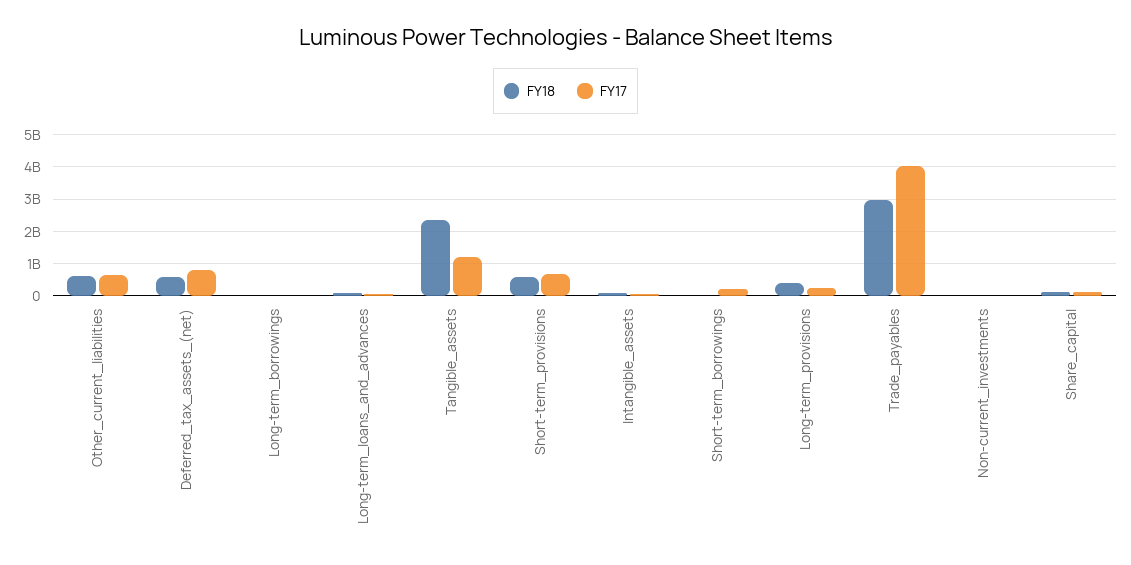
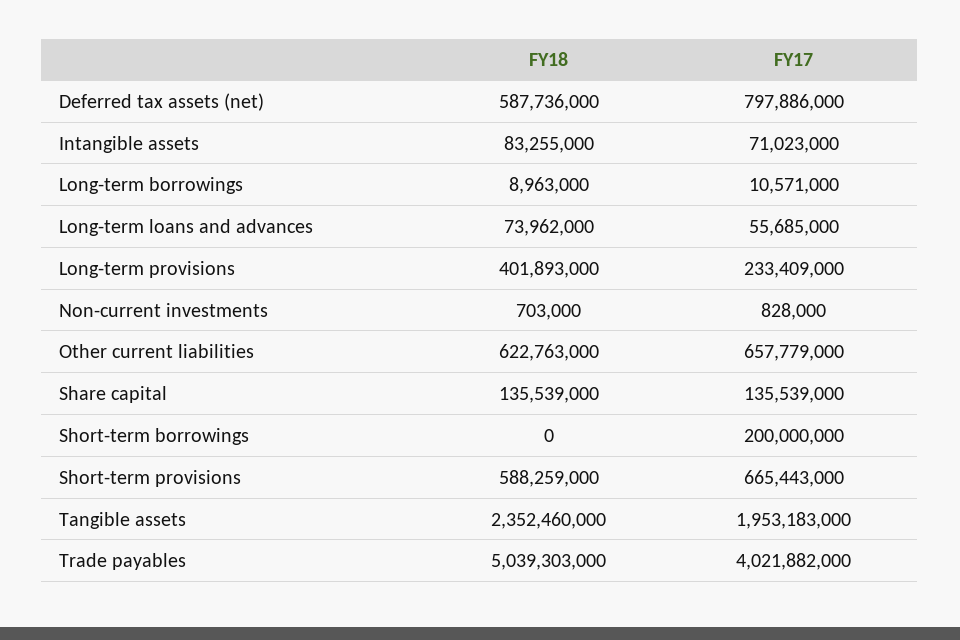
  {
    "FY18": {
      "Other_current_liabilities": 622763000,
      "Deferred_tax_assets_(net)": 587736000,
      "Long-term_borrowings": 8963000,
      "Long-term_loans_and_advances": 73962000,
      "Tangible_assets": 2352460000,
      "Short-term_provisions": 588259000,
      "Intangible_assets": 83255000,
      "Short-term_borrowings": 0,
      "Long-term_provisions": 401893000,
-     "Trade_payables": 3000000000,
+     "Trade_payables": 5039303000,
      "Non-current_investments": 703000,
      "Share_capital": 135539000
    },
    "FY17": {
      "Other_current_liabilities": 657779000,
      "Deferred_tax_assets_(net)": 797886000,
      "Long-term_borrowings": 10571000,
      "Long-term_loans_and_advances": 55685000,
-     "Tangible_assets": 1200000000,
+     "Tangible_assets": 1953183000,
      "Short-term_provisions": 665443000,
      "Intangible_assets": 71023000,
      "Short-term_borrowings": 200000000,
      "Long-term_provisions": 233409000,
      "Trade_payables": 4021882000,
      "Non-current_investments": 828000,
      "Share_capital": 135539000
    }
  }

